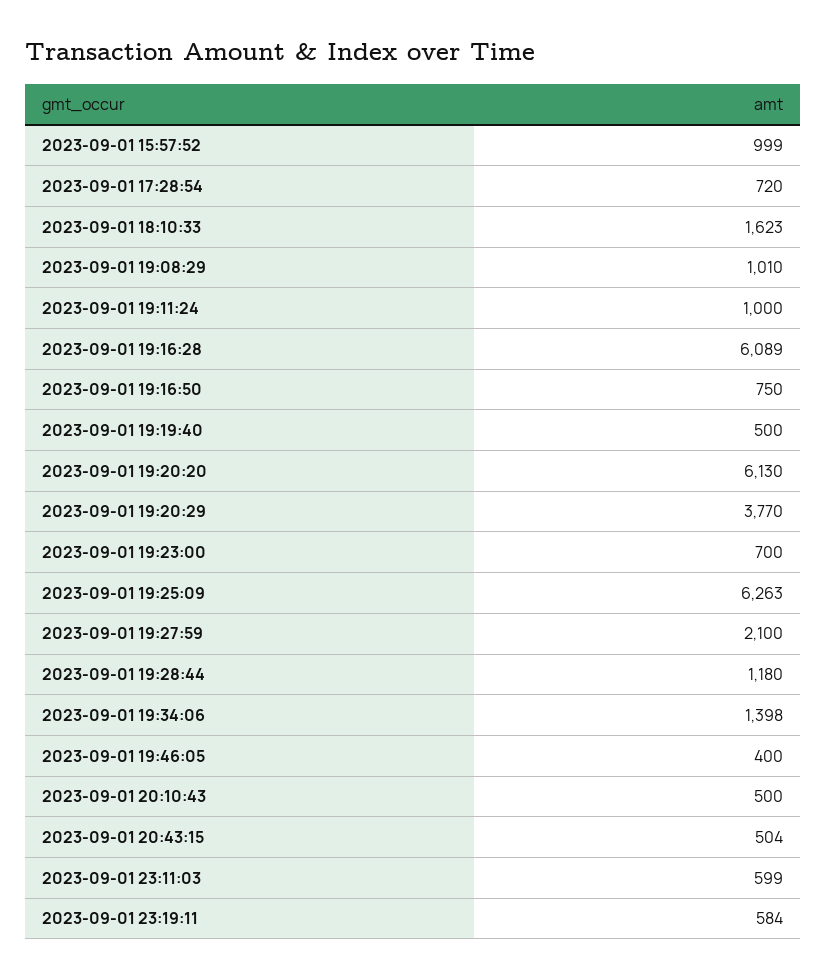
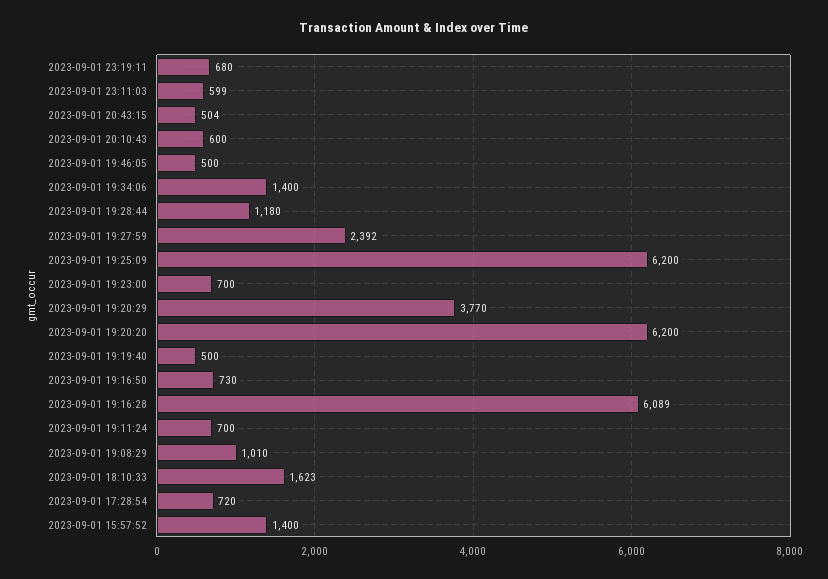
  {
-   "2023-09-01 15:57:52": 999,
+   "2023-09-01 15:57:52": 1400,
    "2023-09-01 17:28:54": 720,
    "2023-09-01 18:10:33": 1623,
    "2023-09-01 19:08:29": 1010,
-   "2023-09-01 19:11:24": 1000,
+   "2023-09-01 19:11:24": 700,
    "2023-09-01 19:16:28": 6089,
-   "2023-09-01 19:16:50": 750,
+   "2023-09-01 19:16:50": 730,
    "2023-09-01 19:19:40": 500,
-   "2023-09-01 19:20:20": 6130,
+   "2023-09-01 19:20:20": 6200,
    "2023-09-01 19:20:29": 3770,
    "2023-09-01 19:23:00": 700,
-   "2023-09-01 19:25:09": 6263,
+   "2023-09-01 19:25:09": 6200,
-   "2023-09-01 19:27:59": 2100,
+   "2023-09-01 19:27:59": 2392,
    "2023-09-01 19:28:44": 1180,
-   "2023-09-01 19:34:06": 1398,
+   "2023-09-01 19:34:06": 1400,
-   "2023-09-01 19:46:05": 400,
+   "2023-09-01 19:46:05": 500,
-   "2023-09-01 20:10:43": 500,
+   "2023-09-01 20:10:43": 600,
    "2023-09-01 20:43:15": 504,
    "2023-09-01 23:11:03": 599,
-   "2023-09-01 23:19:11": 584
+   "2023-09-01 23:19:11": 680
  }

